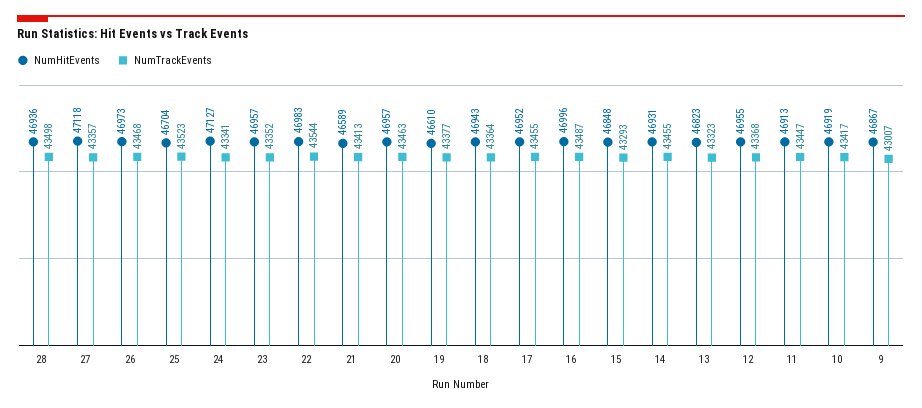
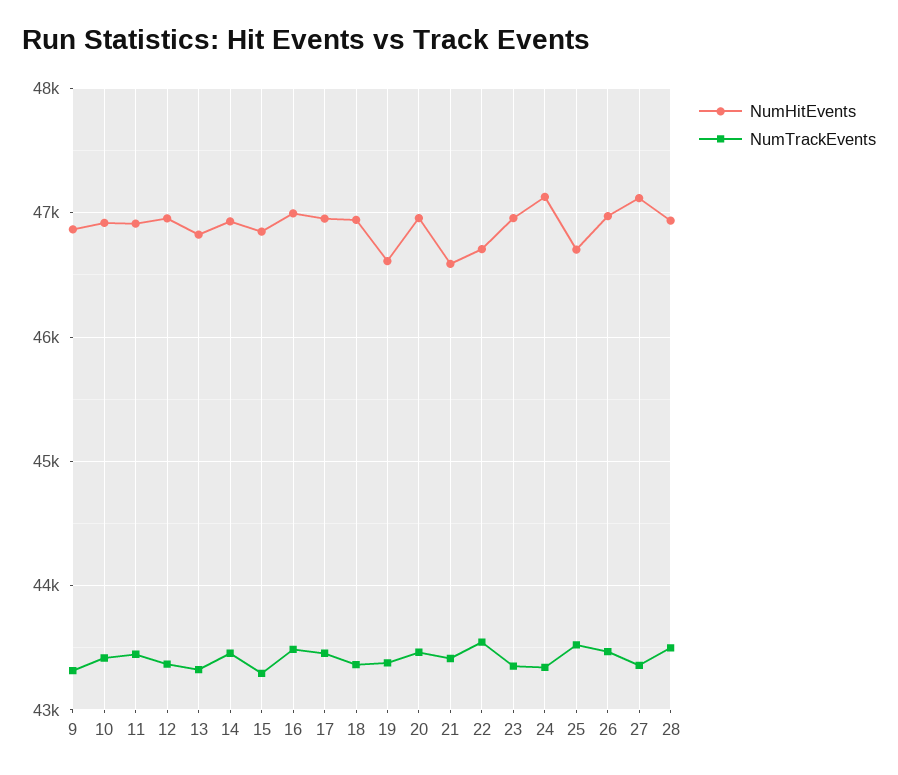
  {
    "NumHitEvents": {
      "28": 46936,
      "27": 47118,
      "26": 46973,
      "25": 46704,
      "24": 47127,
      "23": 46957,
-     "22": 46983,
+     "22": 46700,
      "21": 46589,
      "20": 46957,
      "19": 46610,
      "18": 46943,
      "17": 46952,
      "16": 46996,
      "15": 46848,
      "14": 46931,
      "13": 46823,
      "12": 46955,
      "11": 46913,
      "10": 46919,
      "9": 46867
    },
    "NumTrackEvents": {
      "28": 43498,
      "27": 43357,
      "26": 43468,
      "25": 43523,
      "24": 43341,
      "23": 43352,
      "22": 43544,
      "21": 43413,
      "20": 43463,
      "19": 43377,
      "18": 43364,
      "17": 43455,
      "16": 43487,
      "15": 43293,
      "14": 43455,
      "13": 43323,
      "12": 43368,
      "11": 43447,
      "10": 43417,
-     "9": 43007
+     "9": 43300
    }
  }

